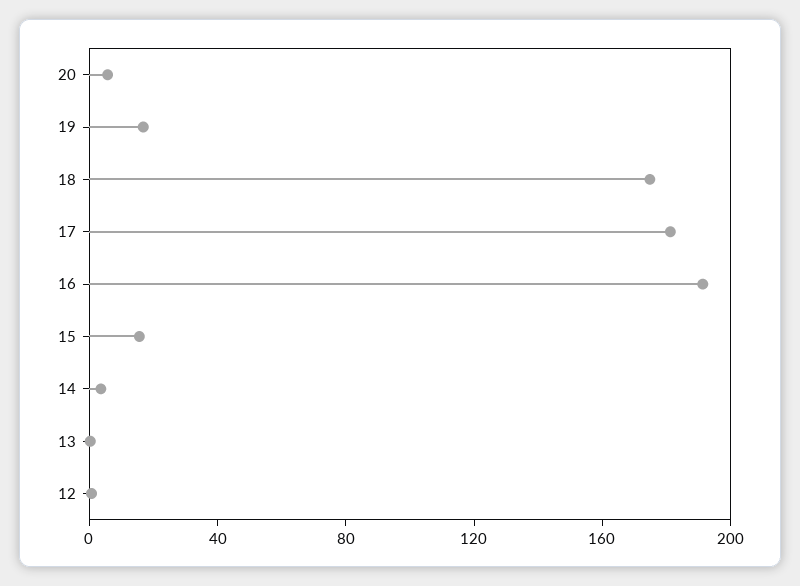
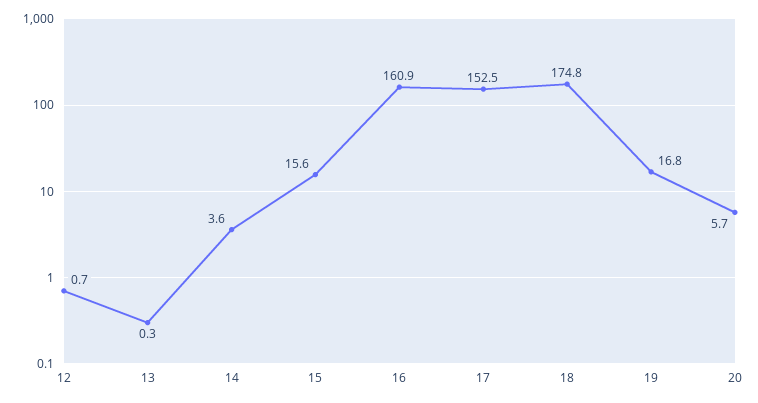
  {
    "20": 5.7,
    "19": 16.8,
    "18": 174.8,
-   "17": 180,
+   "17": 152.5,
-   "16": 190,
+   "16": 160.9,
    "15": 15.6,
    "14": 3.6,
    "13": 0.3,
    "12": 0.7
  }

